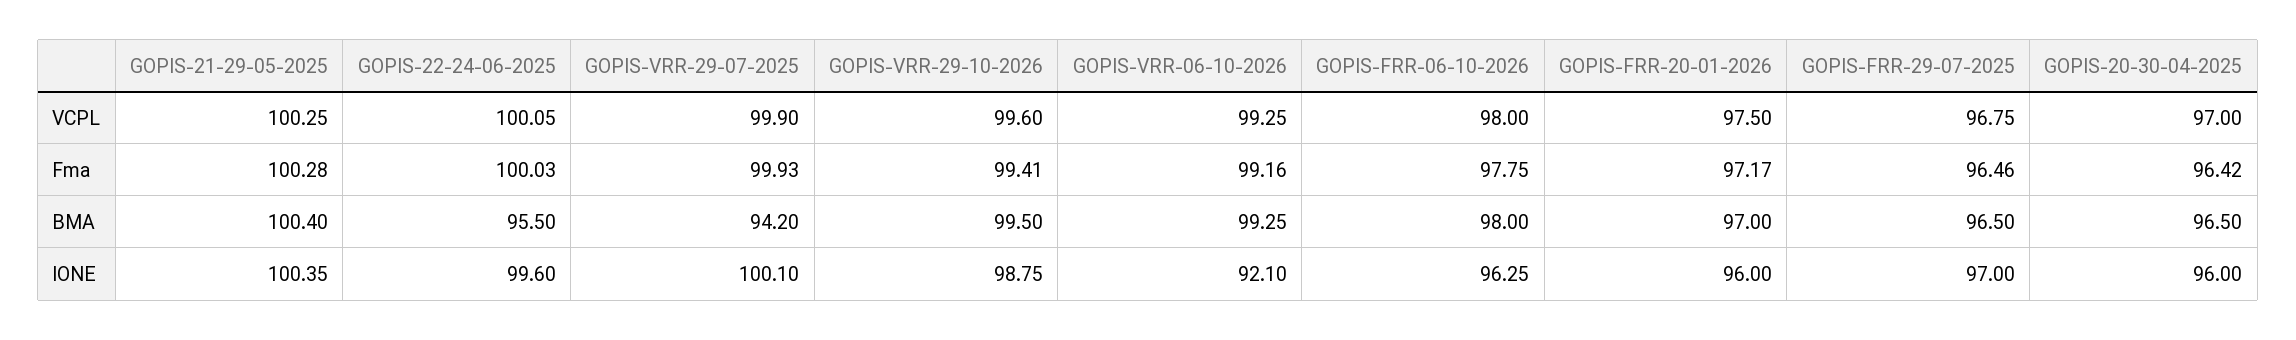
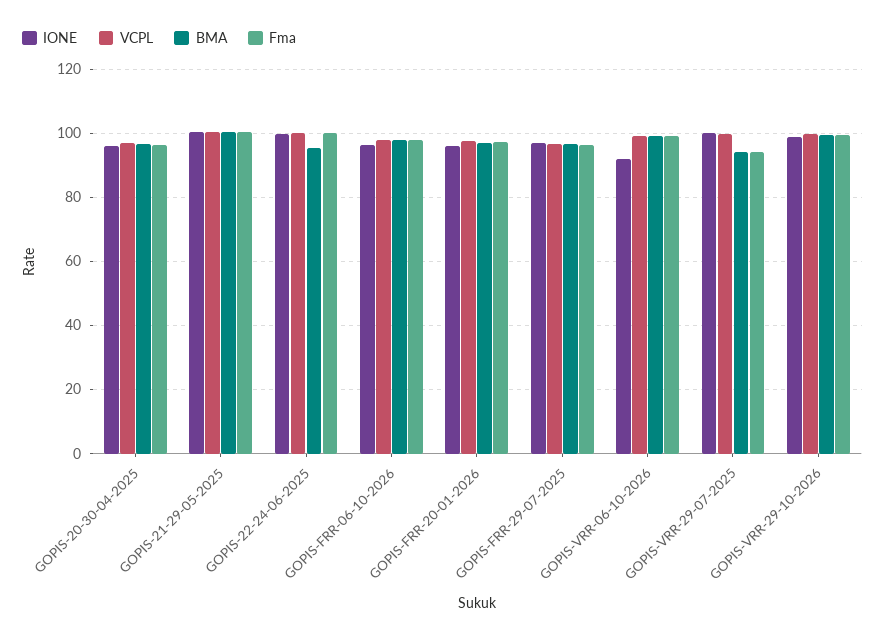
  {
    "VCPL": {
      "GOPIS-21-29-05-2025": 100.25,
      "GOPIS-22-24-06-2025": 100.05,
      "GOPIS-VRR-29-07-2025": 99.9,
      "GOPIS-VRR-29-10-2026": 99.6,
      "GOPIS-VRR-06-10-2026": 99.25,
      "GOPIS-FRR-06-10-2026": 98,
      "GOPIS-FRR-20-01-2026": 97.5,
      "GOPIS-FRR-29-07-2025": 96.75,
      "GOPIS-20-30-04-2025": 97
    },
    "Fma": {
      "GOPIS-21-29-05-2025": 100.28,
      "GOPIS-22-24-06-2025": 100.03,
-     "GOPIS-VRR-29-07-2025": 99.93,
+     "GOPIS-VRR-29-07-2025": 94,
      "GOPIS-VRR-29-10-2026": 99.41,
      "GOPIS-VRR-06-10-2026": 99.16,
      "GOPIS-FRR-06-10-2026": 97.75,
      "GOPIS-FRR-20-01-2026": 97.17,
      "GOPIS-FRR-29-07-2025": 96.46,
      "GOPIS-20-30-04-2025": 96.42
    },
    "BMA": {
      "GOPIS-21-29-05-2025": 100.4,
      "GOPIS-22-24-06-2025": 95.5,
      "GOPIS-VRR-29-07-2025": 94.2,
      "GOPIS-VRR-29-10-2026": 99.5,
      "GOPIS-VRR-06-10-2026": 99.25,
      "GOPIS-FRR-06-10-2026": 98,
      "GOPIS-FRR-20-01-2026": 97,
      "GOPIS-FRR-29-07-2025": 96.5,
      "GOPIS-20-30-04-2025": 96.5
    },
    "IONE": {
      "GOPIS-21-29-05-2025": 100.35,
      "GOPIS-22-24-06-2025": 99.6,
      "GOPIS-VRR-29-07-2025": 100.1,
      "GOPIS-VRR-29-10-2026": 98.75,
      "GOPIS-VRR-06-10-2026": 92.1,
      "GOPIS-FRR-06-10-2026": 96.25,
      "GOPIS-FRR-20-01-2026": 96,
      "GOPIS-FRR-29-07-2025": 97,
      "GOPIS-20-30-04-2025": 96
    }
  }

